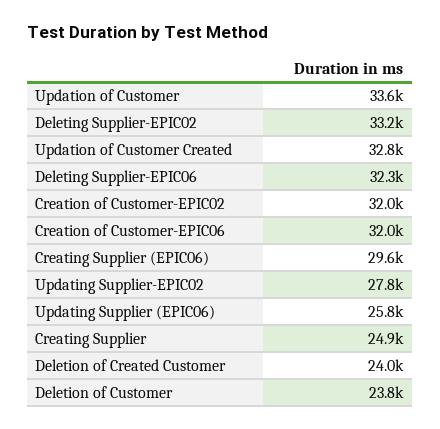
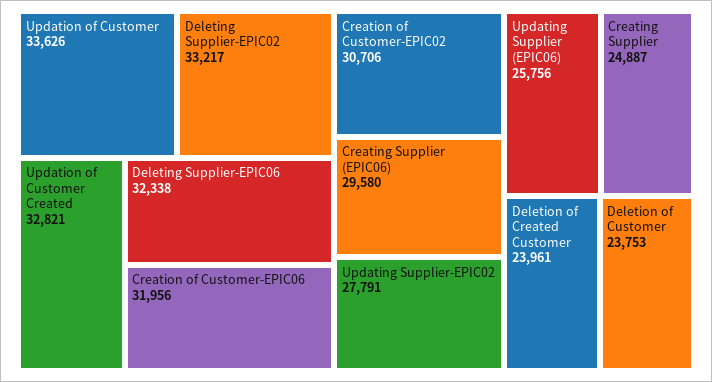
  {
    "Updation of Customer": 33626,
    "Deleting Supplier-EPIC02": 33217,
    "Updation of Customer Created": 32821,
    "Deleting Supplier-EPIC06": 32338,
-   "Creation of Customer-EPIC02": 32000,
+   "Creation of Customer-EPIC02": 30706,
    "Creation of Customer-EPIC06": 31956,
    "Creating Supplier (EPIC06)": 29580,
    "Updating Supplier-EPIC02": 27791,
    "Updating Supplier (EPIC06)": 25756,
    "Creating Supplier": 24887,
    "Deletion of Created Customer": 23961,
    "Deletion of Customer": 23753
  }

